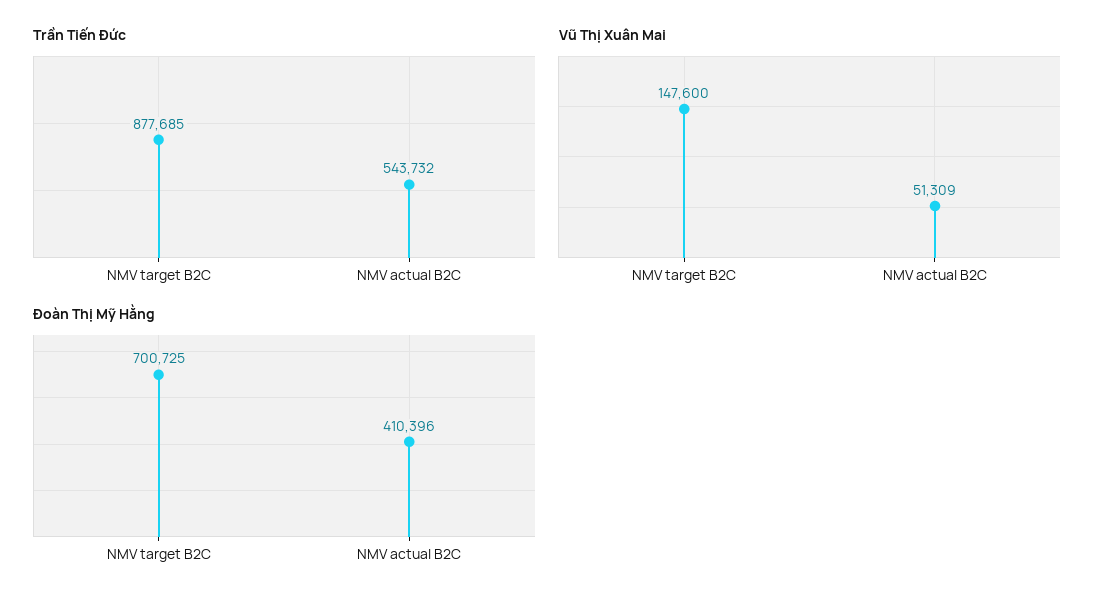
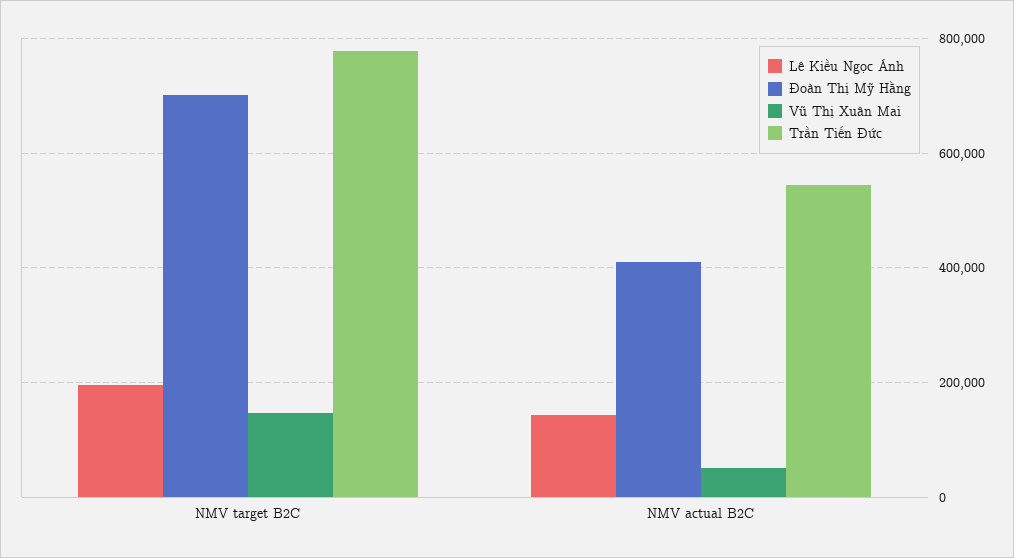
  {
    "Trần Tiến Đức": {
-     "NMV target B2C": 877685,
+     "NMV target B2C": 780000,
      "NMV actual B2C": 543732
    },
    "Vũ Thị Xuân Mai": {
      "NMV target B2C": 147600,
      "NMV actual B2C": 51309
    },
    "Đoàn Thị Mỹ Hằng": {
      "NMV target B2C": 700725,
      "NMV actual B2C": 410396
-   }
+   },
+   "Lê Kiều Ngọc Ánh": {
+     "NMV target B2C": 200000,
+     "NMV actual B2C": 140000
+   }
  }

